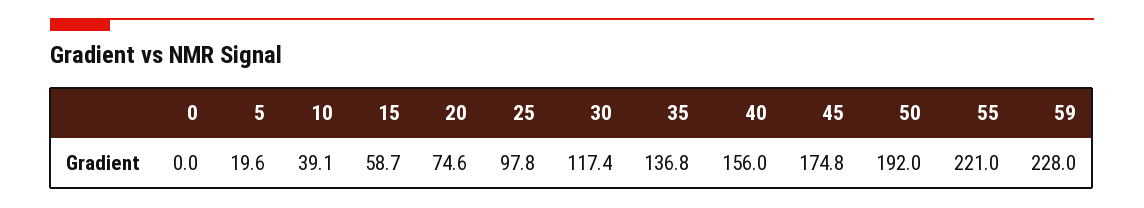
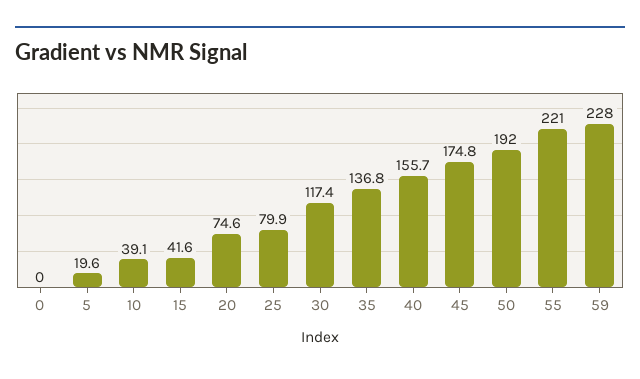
  {
    "0": 0,
    "5": 19.6,
    "10": 39.1,
-   "15": 58.7,
+   "15": 41.6,
    "20": 74.6,
-   "25": 97.8,
+   "25": 79.9,
    "30": 117.4,
    "35": 136.8,
-   "40": 156,
+   "40": 155.7,
    "45": 174.8,
    "50": 192,
    "55": 221,
    "59": 228
  }

